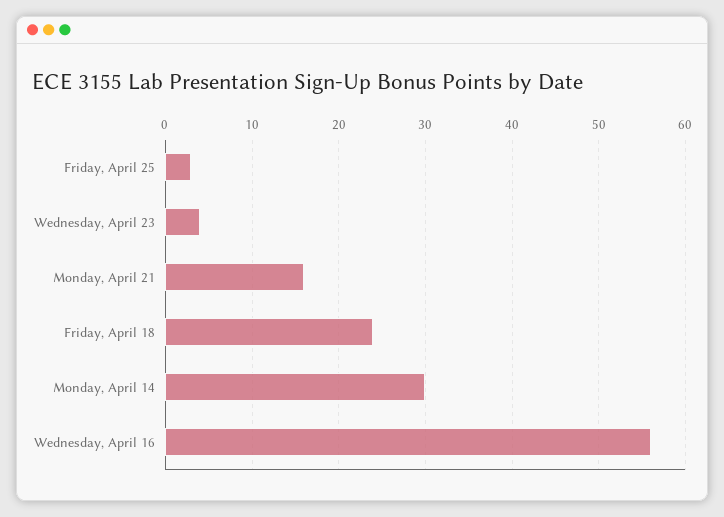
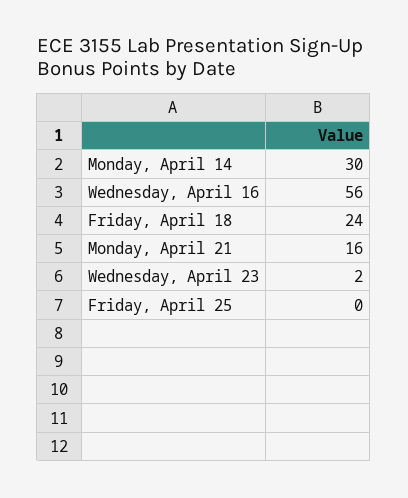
  {
-   "Friday, April 25": 3,
+   "Friday, April 25": 0,
-   "Wednesday, April 23": 4,
+   "Wednesday, April 23": 2,
    "Monday, April 21": 16,
    "Friday, April 18": 24,
    "Monday, April 14": 30,
    "Wednesday, April 16": 56
  }

